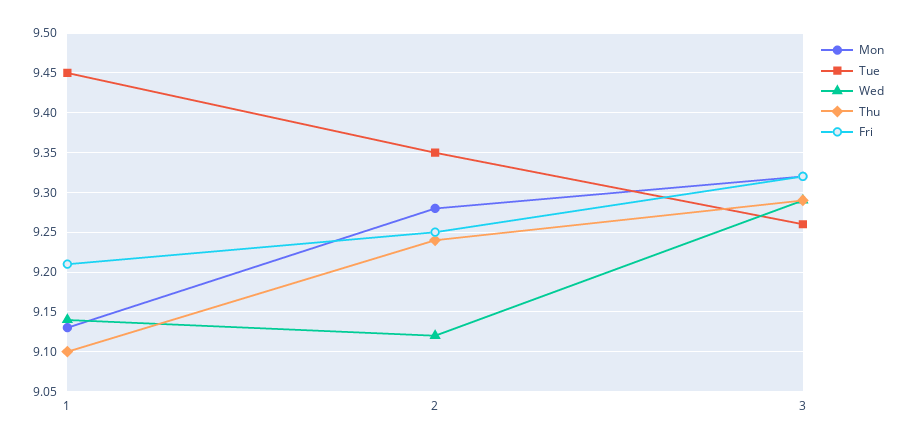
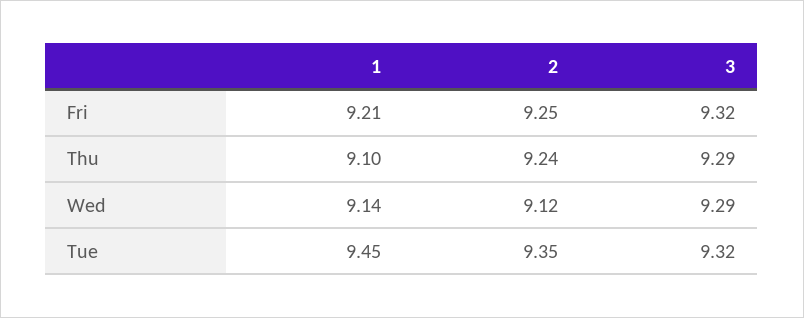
  {
-   "Mon": {
-     "1": 9.13,
-     "2": 9.28,
-     "3": 9.32
-   },
    "Tue": {
      "1": 9.45,
      "2": 9.35,
-     "3": 9.26
+     "3": 9.32
    },
    "Wed": {
      "1": 9.14,
      "2": 9.12,
      "3": 9.29
    },
    "Thu": {
      "1": 9.1,
      "2": 9.24,
      "3": 9.29
    },
    "Fri": {
      "1": 9.21,
      "2": 9.25,
      "3": 9.32
    }
  }

